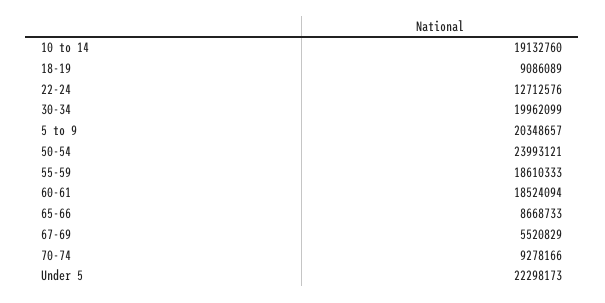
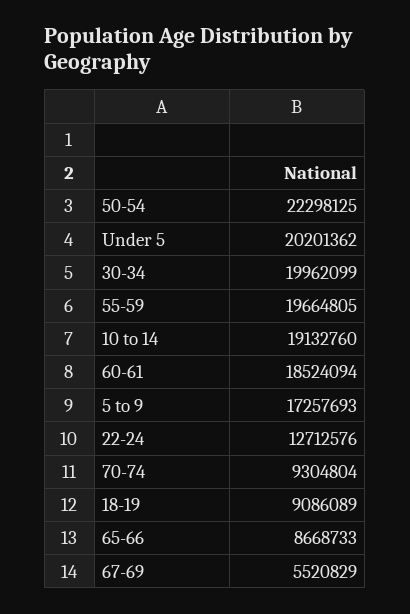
  {
    "10 to 14": 19132760,
    "18-19": 9086089,
    "22-24": 12712576,
    "30-34": 19962099,
-   "5 to 9": 20348657,
+   "5 to 9": 17257693,
-   "50-54": 23993121,
+   "50-54": 22298125,
-   "55-59": 18610333,
+   "55-59": 19664805,
    "60-61": 18524094,
    "65-66": 8668733,
    "67-69": 5520829,
-   "70-74": 9278166,
+   "70-74": 9304804,
-   "Under 5": 22298173
+   "Under 5": 20201362
  }

